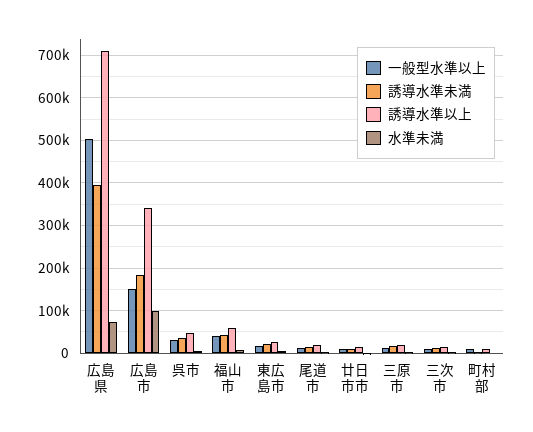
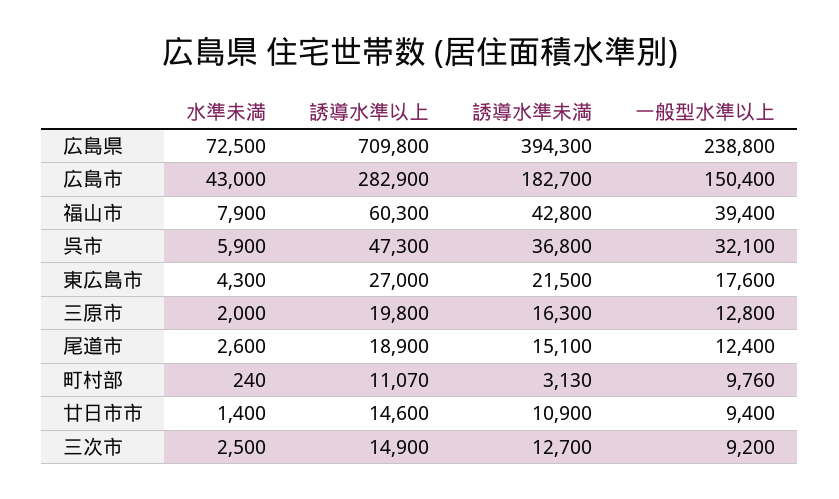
  {
    "一般型水準以上": {
-     "広島県": 500000,
+     "広島県": 238800,
      "広島市": 150400,
      "呉市": 32100,
      "福山市": 39400,
      "東広島市": 17600,
      "尾道市": 12400,
      "廿日市市": 9400,
      "三原市": 12800,
      "三次市": 9200,
      "町村部": 9760
    },
    "誘導水準未満": {
      "広島県": 394300,
      "広島市": 182700,
      "呉市": 36800,
      "福山市": 42800,
      "東広島市": 21500,
      "尾道市": 15100,
      "廿日市市": 10900,
      "三原市": 16300,
      "三次市": 12700,
      "町村部": 3130
    },
    "誘導水準以上": {
      "広島県": 709800,
-     "広島市": 340000,
+     "広島市": 282900,
      "呉市": 47300,
      "福山市": 60300,
      "東広島市": 27000,
      "尾道市": 18900,
      "廿日市市": 14600,
      "三原市": 19800,
      "三次市": 14900,
      "町村部": 11070
    },
    "水準未満": {
      "広島県": 72500,
-     "広島市": 100000,
+     "広島市": 43000,
      "呉市": 5900,
      "福山市": 7900,
      "東広島市": 4300,
      "尾道市": 2600,
      "廿日市市": 1400,
      "三原市": 2000,
      "三次市": 2500,
      "町村部": 240
    }
  }

